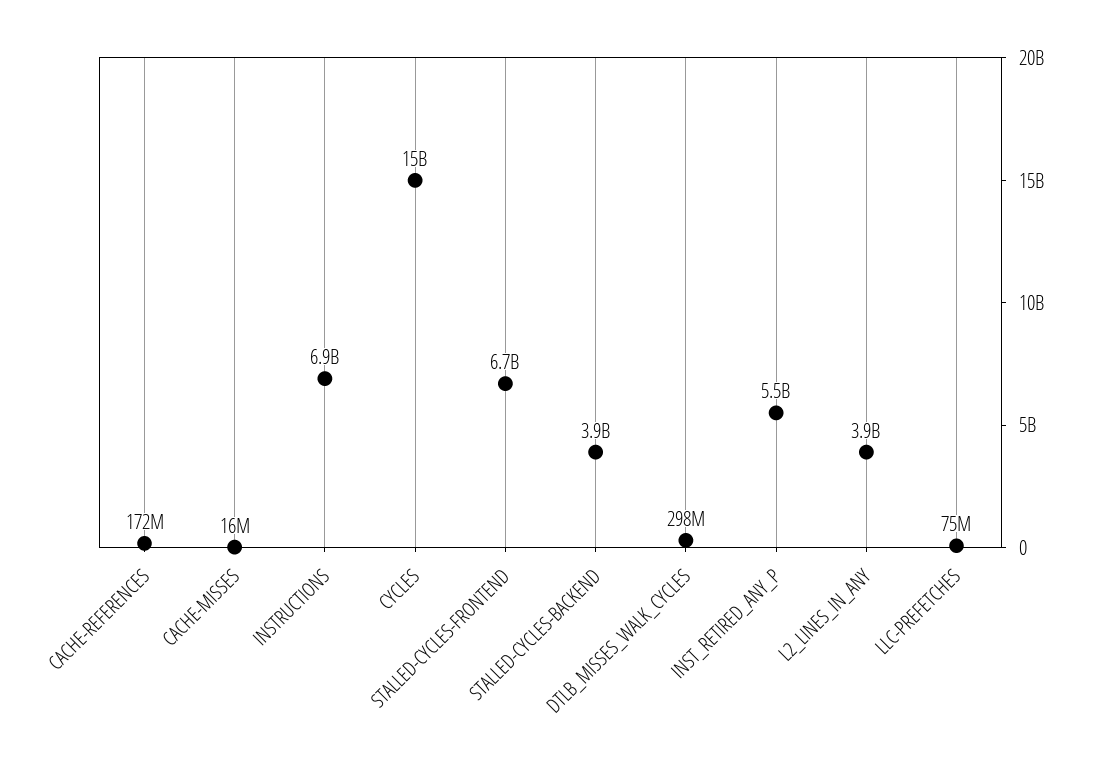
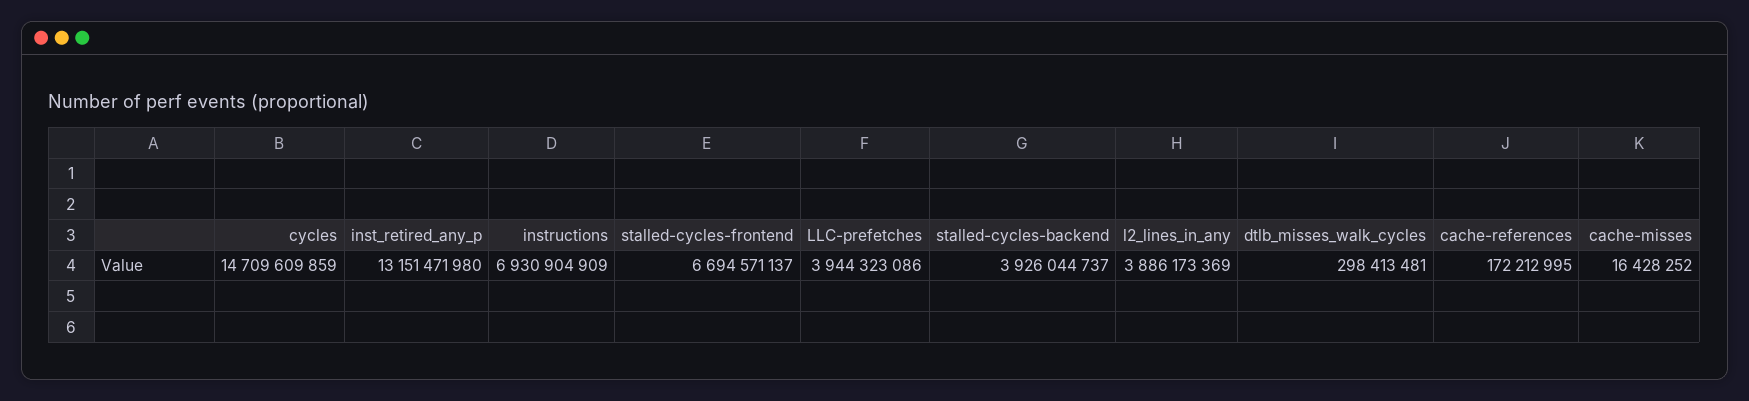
  {
    "CACHE-REFERENCES": 172212995,
    "CACHE-MISSES": 16428252,
    "INSTRUCTIONS": 6930904909,
    "CYCLES": 14709609859,
    "STALLED-CYCLES-FRONTEND": 6694571137,
    "STALLED-CYCLES-BACKEND": 3926044737,
    "DTLB_MISSES_WALK_CYCLES": 298413481,
-   "INST_RETIRED_ANY_P": 5500000000,
+   "INST_RETIRED_ANY_P": 13151471980,
    "L2_LINES_IN_ANY": 3886173369,
-   "LLC-PREFETCHES": 75000000
+   "LLC-PREFETCHES": 3944323086
  }

